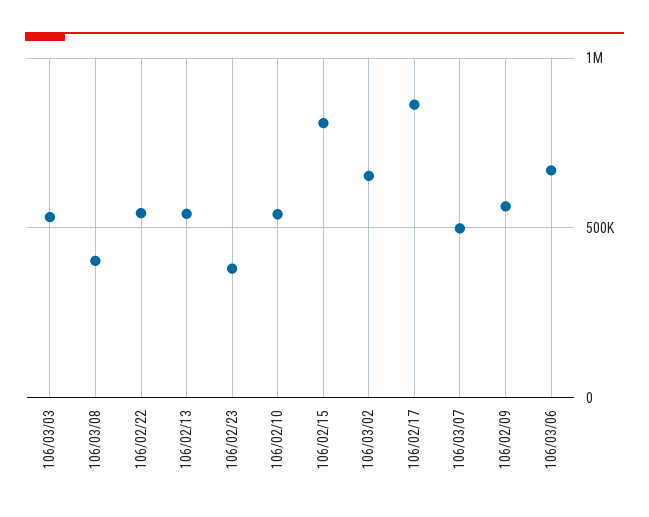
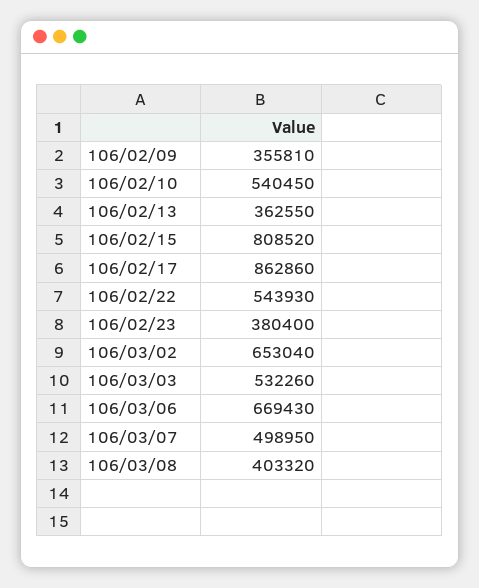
  {
    "106/03/03": 532260,
    "106/03/08": 403320,
    "106/02/22": 543930,
-   "106/02/13": 550000,
+   "106/02/13": 362550,
    "106/02/23": 380400,
    "106/02/10": 540450,
    "106/02/15": 808520,
    "106/03/02": 653040,
    "106/02/17": 862860,
    "106/03/07": 498950,
-   "106/02/09": 550000,
+   "106/02/09": 355810,
    "106/03/06": 669430
  }

